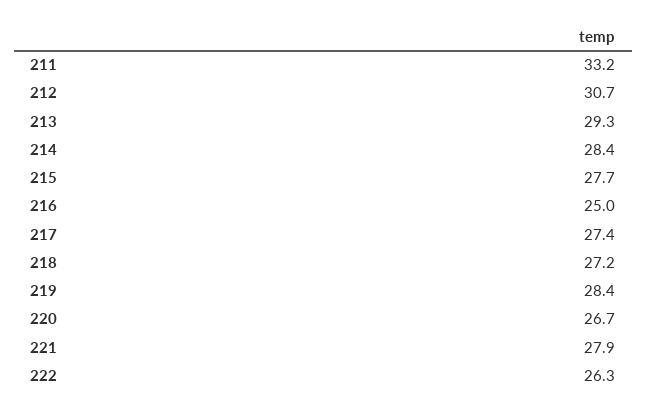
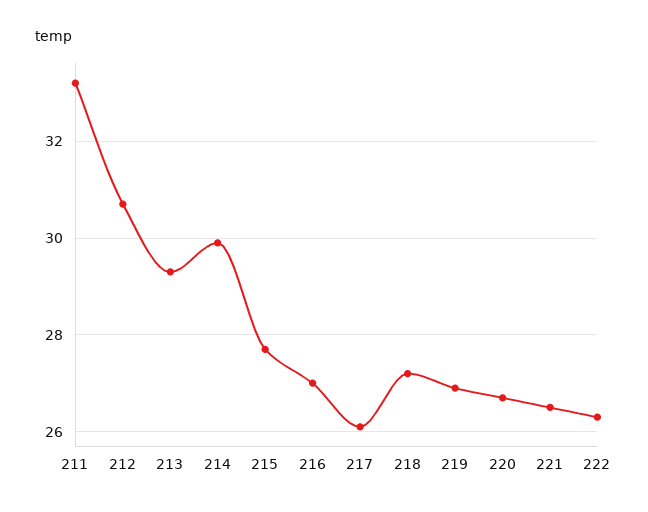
  {
    "211": 33.2,
    "212": 30.7,
    "213": 29.3,
-   "214": 28.4,
+   "214": 30,
    "215": 27.7,
-   "216": 25,
+   "216": 27,
-   "217": 27.4,
+   "217": 26,
    "218": 27.2,
-   "219": 28.4,
+   "219": 27,
    "220": 26.7,
-   "221": 27.9,
+   "221": 26.5,
    "222": 26.3
  }

